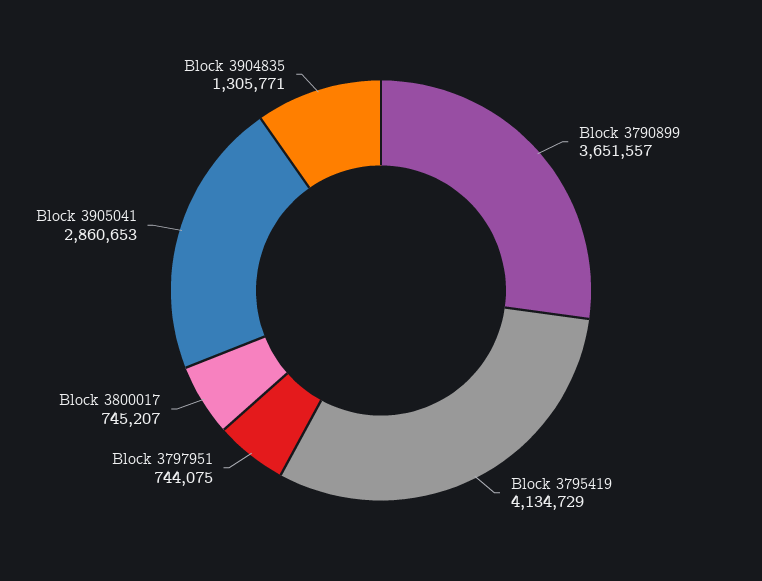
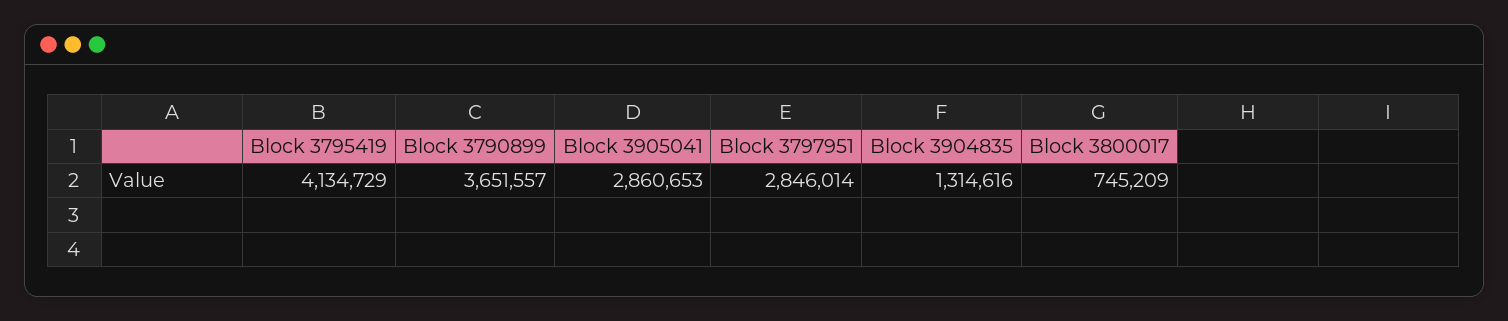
  {
    "Block 3790899": 3651557,
    "Block 3795419": 4134729,
-   "Block 3797951": 744075,
+   "Block 3797951": 2846014,
-   "Block 3800017": 745207,
+   "Block 3800017": 745209,
    "Block 3905041": 2860653,
-   "Block 3904835": 1305771
+   "Block 3904835": 1314616
  }

